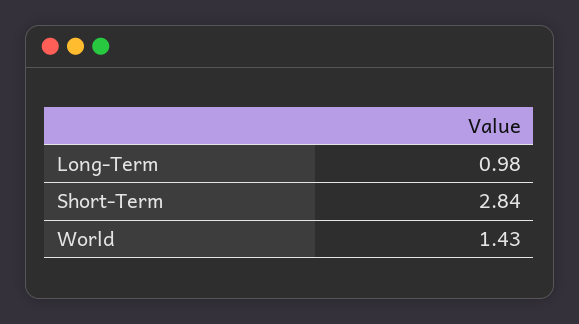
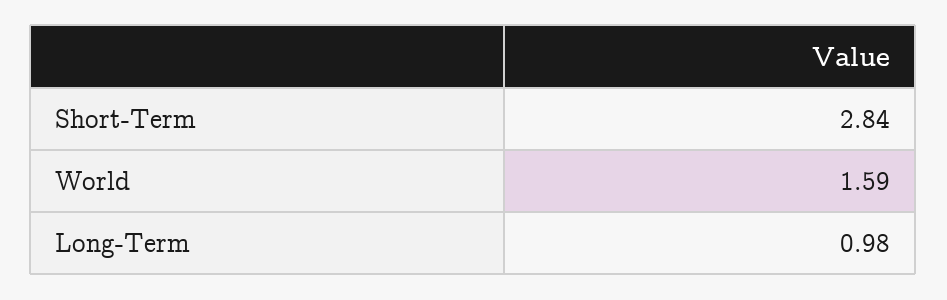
  {
    "Long-Term": 0.98,
    "Short-Term": 2.84,
-   "World": 1.43
+   "World": 1.59
  }

